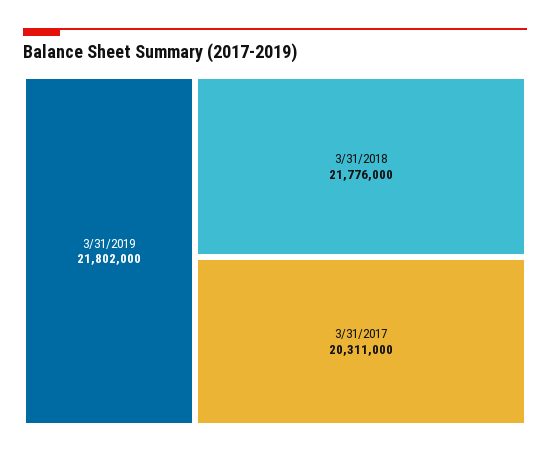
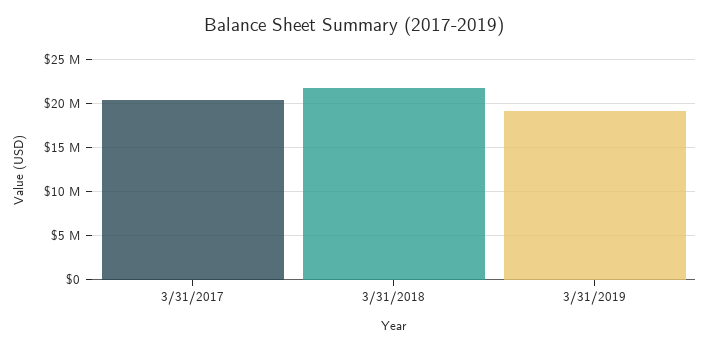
  {
-   "3/31/2019": 21802000,
+   "3/31/2019": 19000000,
    "3/31/2018": 21776000,
    "3/31/2017": 20311000
  }

